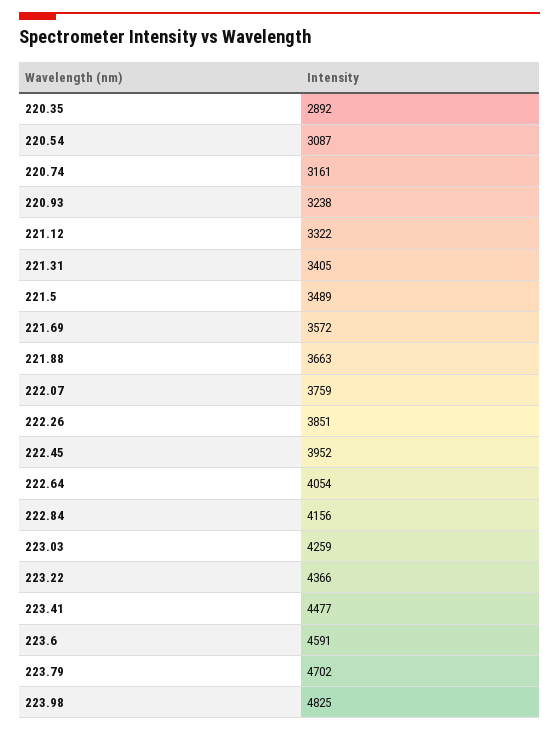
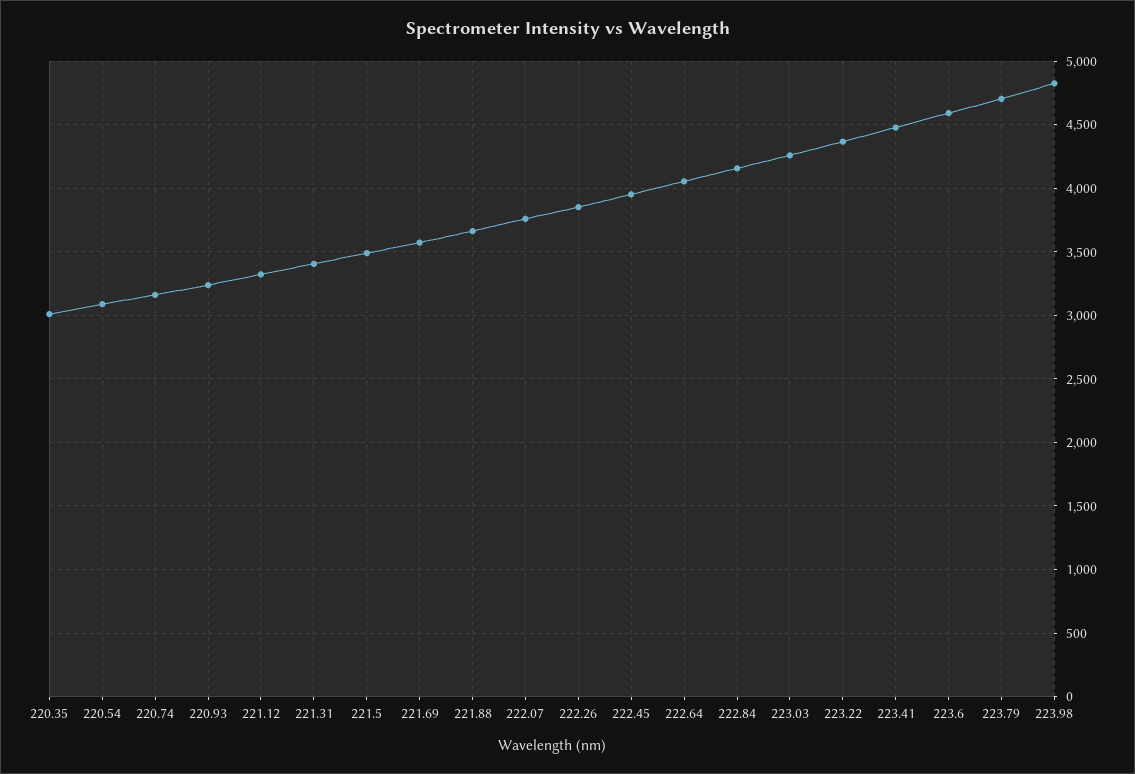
  {
-   "220.35": 2892,
+   "220.35": 3000,
    "220.54": 3087,
    "220.74": 3161,
    "220.93": 3238,
    "221.12": 3322,
    "221.31": 3405,
    "221.5": 3489,
    "221.69": 3572,
    "221.88": 3663,
    "222.07": 3759,
    "222.26": 3851,
    "222.45": 3952,
    "222.64": 4054,
    "222.84": 4156,
    "223.03": 4259,
    "223.22": 4366,
    "223.41": 4477,
    "223.6": 4591,
    "223.79": 4702,
    "223.98": 4825
  }

